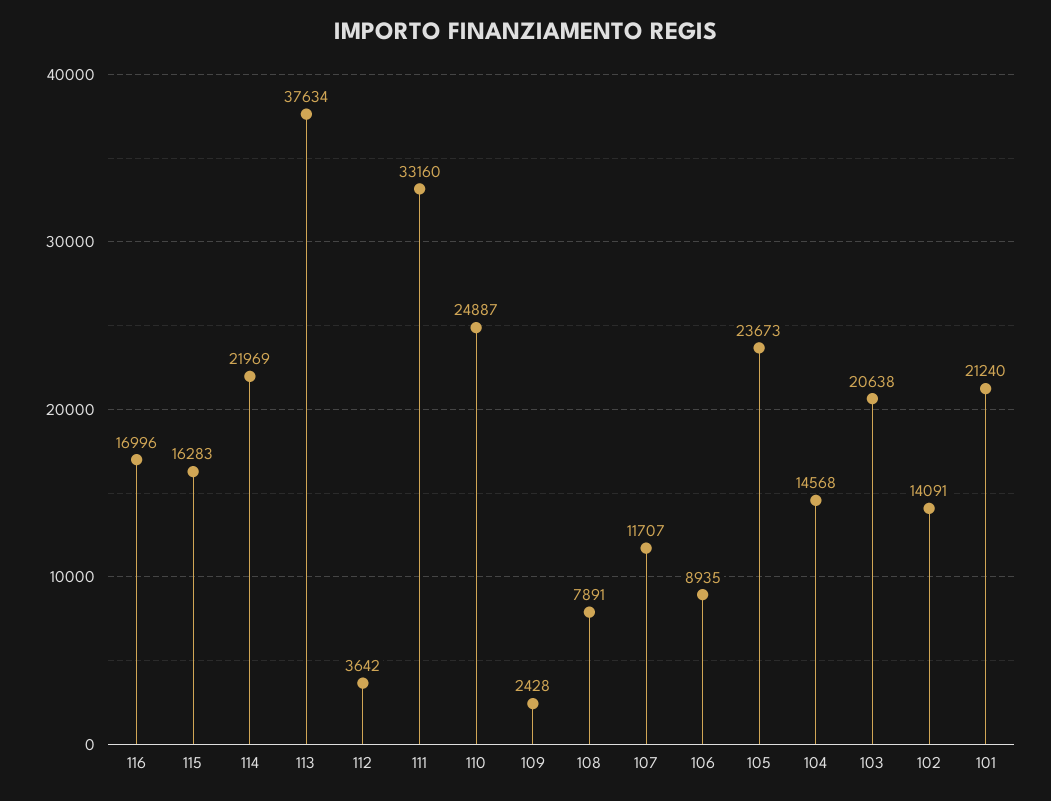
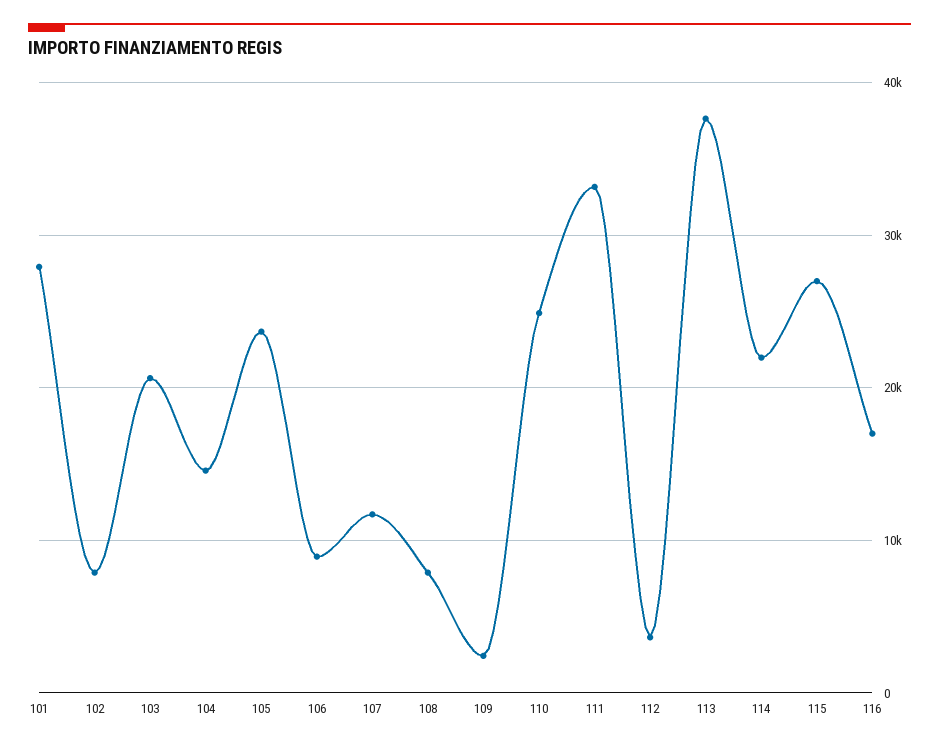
  {
    "116": 16996,
-   "115": 16283,
+   "115": 27000,
    "114": 21969,
    "113": 37634,
    "112": 3642,
    "111": 33160,
    "110": 24887,
    "109": 2428,
    "108": 7891,
    "107": 11707,
    "106": 8935,
    "105": 23673,
    "104": 14568,
    "103": 20638,
-   "102": 14091,
+   "102": 8000,
-   "101": 21240
+   "101": 28000
  }

